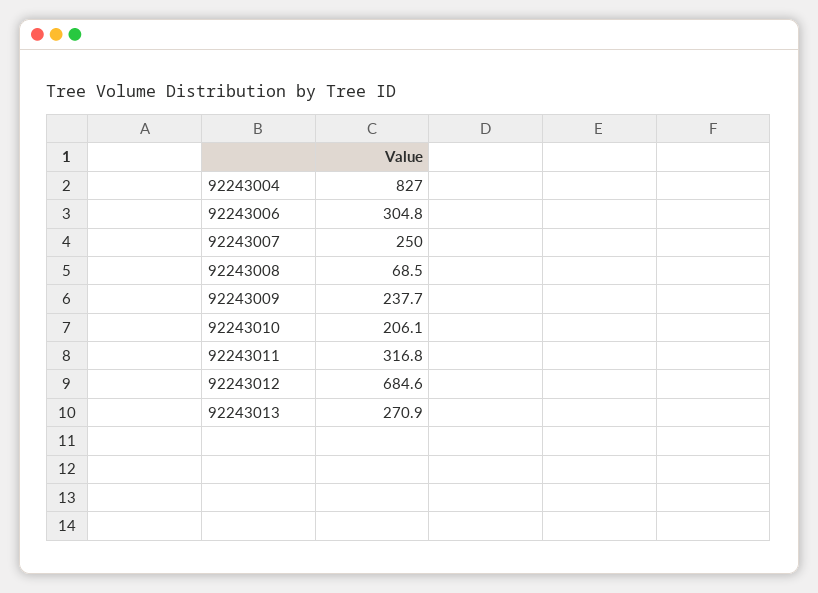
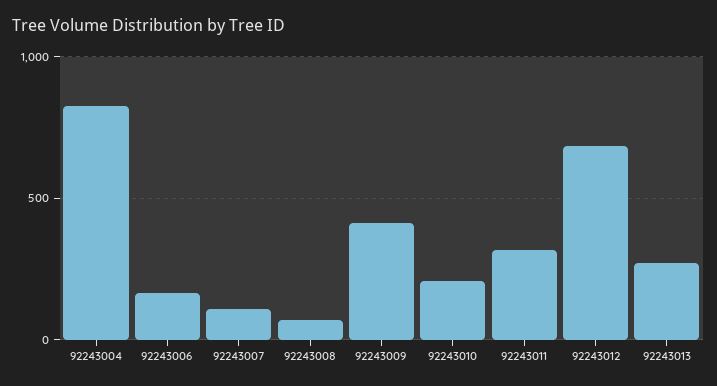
  {
    "92243004": 827,
-   "92243006": 304.8,
+   "92243006": 150,
-   "92243007": 250,
+   "92243007": 100,
    "92243008": 68.5,
-   "92243009": 237.7,
+   "92243009": 400,
    "92243010": 206.1,
    "92243011": 316.8,
    "92243012": 684.6,
    "92243013": 270.9
  }

